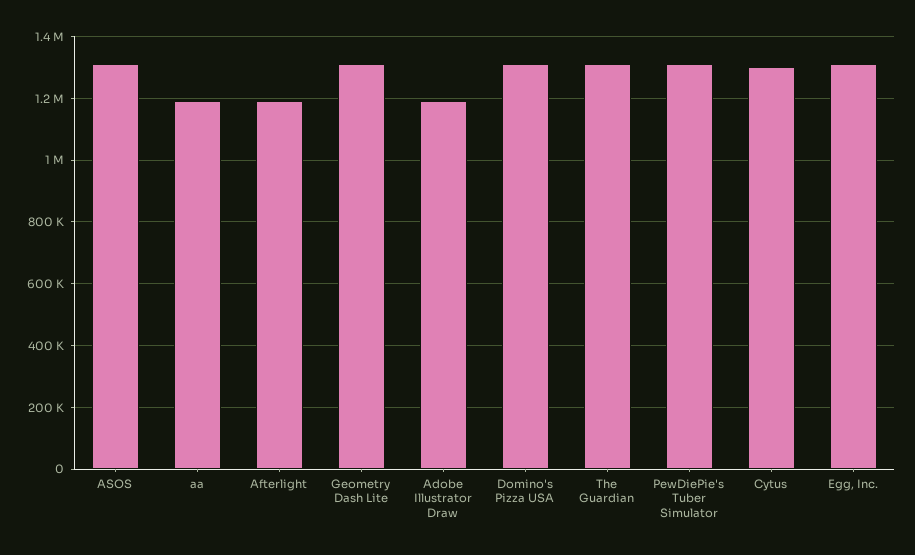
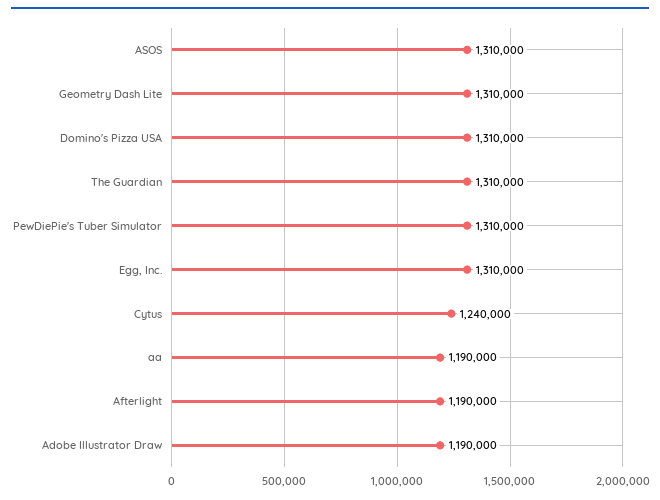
  {
    "ASOS": 1310000,
    "aa": 1190000,
    "Afterlight": 1190000,
    "Geometry Dash Lite": 1310000,
    "Adobe Illustrator Draw": 1190000,
    "Domino's Pizza USA": 1310000,
    "The Guardian": 1310000,
    "PewDiePie's Tuber Simulator": 1310000,
-   "Cytus": 1300000,
+   "Cytus": 1240000,
    "Egg, Inc.": 1310000
  }

